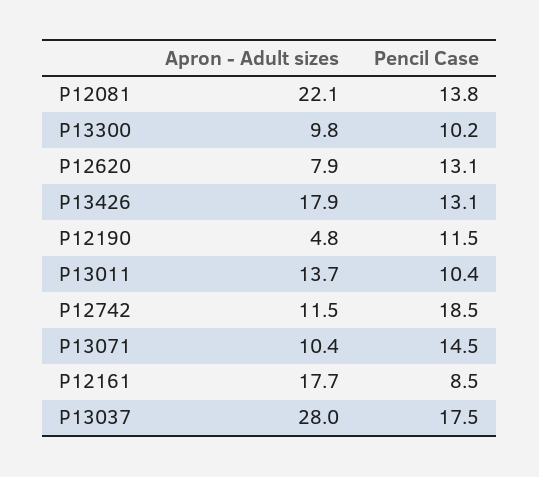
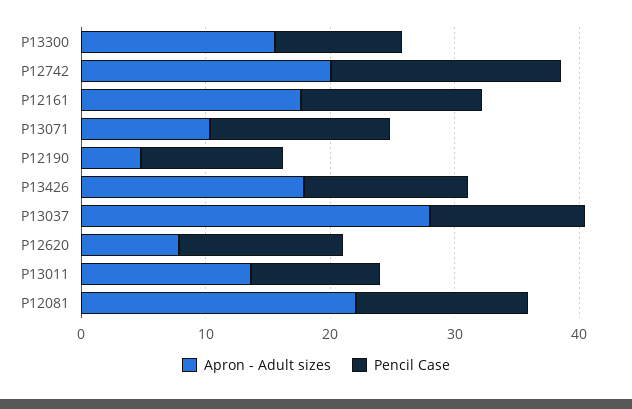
  {
    "Apron - Adult sizes": {
      "P12081": 22.1,
-     "P13300": 9.8,
+     "P13300": 16,
      "P12620": 7.9,
      "P13426": 17.9,
      "P12190": 4.8,
      "P13011": 13.7,
-     "P12742": 11.5,
+     "P12742": 20,
      "P13071": 10.4,
      "P12161": 17.7,
      "P13037": 28
    },
    "Pencil Case": {
      "P12081": 13.8,
      "P13300": 10.2,
      "P12620": 13.1,
      "P13426": 13.1,
      "P12190": 11.5,
      "P13011": 10.4,
      "P12742": 18.5,
      "P13071": 14.5,
-     "P12161": 8.5,
+     "P12161": 14,
-     "P13037": 17.5
+     "P13037": 12
    }
  }

